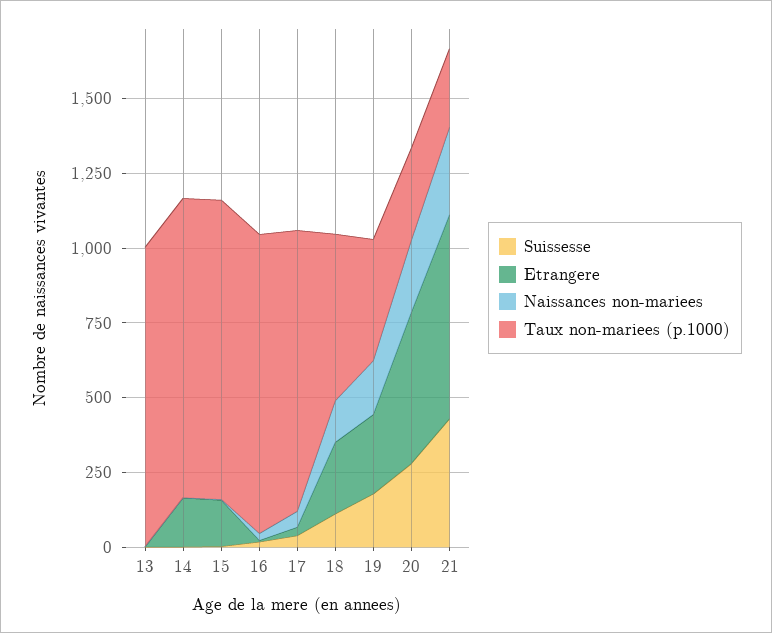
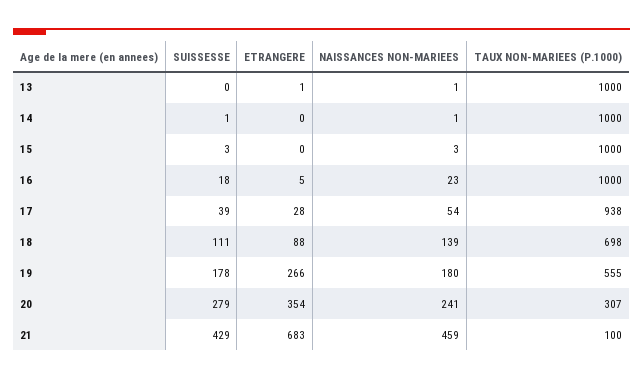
  {
    "Suissesse": {
      "13": 0,
      "14": 1,
      "15": 3,
      "16": 18,
      "17": 39,
      "18": 111,
      "19": 178,
      "20": 279,
      "21": 429
    },
    "Etrangere": {
      "13": 1,
-     "14": 150,
+     "14": 0,
-     "15": 150,
+     "15": 0,
      "16": 5,
      "17": 28,
-     "18": 250,
+     "18": 88,
      "19": 266,
-     "20": 500,
+     "20": 354,
      "21": 683
    },
    "Naissances non-mariees": {
      "13": 1,
      "14": 1,
      "15": 3,
      "16": 23,
      "17": 54,
      "18": 139,
      "19": 180,
      "20": 241,
-     "21": 300
+     "21": 459
    },
    "Taux non-mariees (p.1000)": {
      "13": 1000,
      "14": 1000,
      "15": 1000,
      "16": 1000,
      "17": 938,
-     "18": 550,
+     "18": 698,
-     "19": 400,
+     "19": 555,
      "20": 307,
-     "21": 250
+     "21": 100
    }
  }

